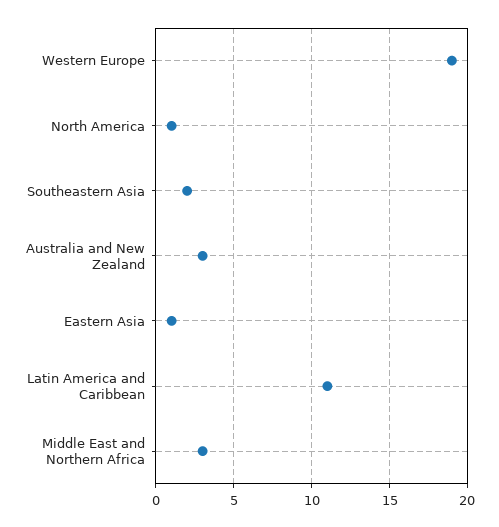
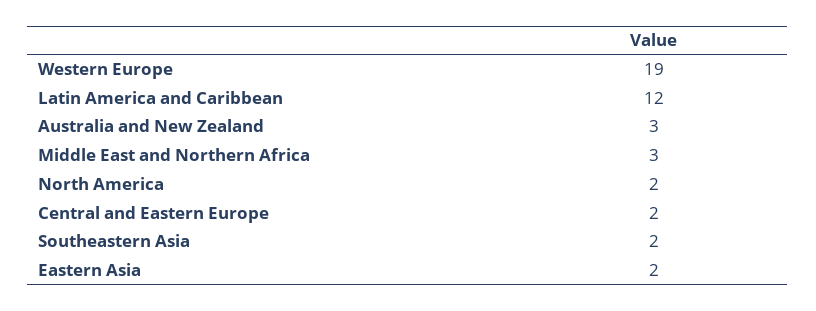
  {
    "Western Europe": 19,
-   "North America": 1,
+   "North America": 2,
    "Southeastern Asia": 2,
    "Australia and New Zealand": 3,
-   "Eastern Asia": 1,
+   "Eastern Asia": 2,
-   "Latin America and Caribbean": 11,
+   "Latin America and Caribbean": 12,
-   "Middle East and Northern Africa": 3
+   "Middle East and Northern Africa": 3,
+   "Central and Eastern Europe": 2
  }

